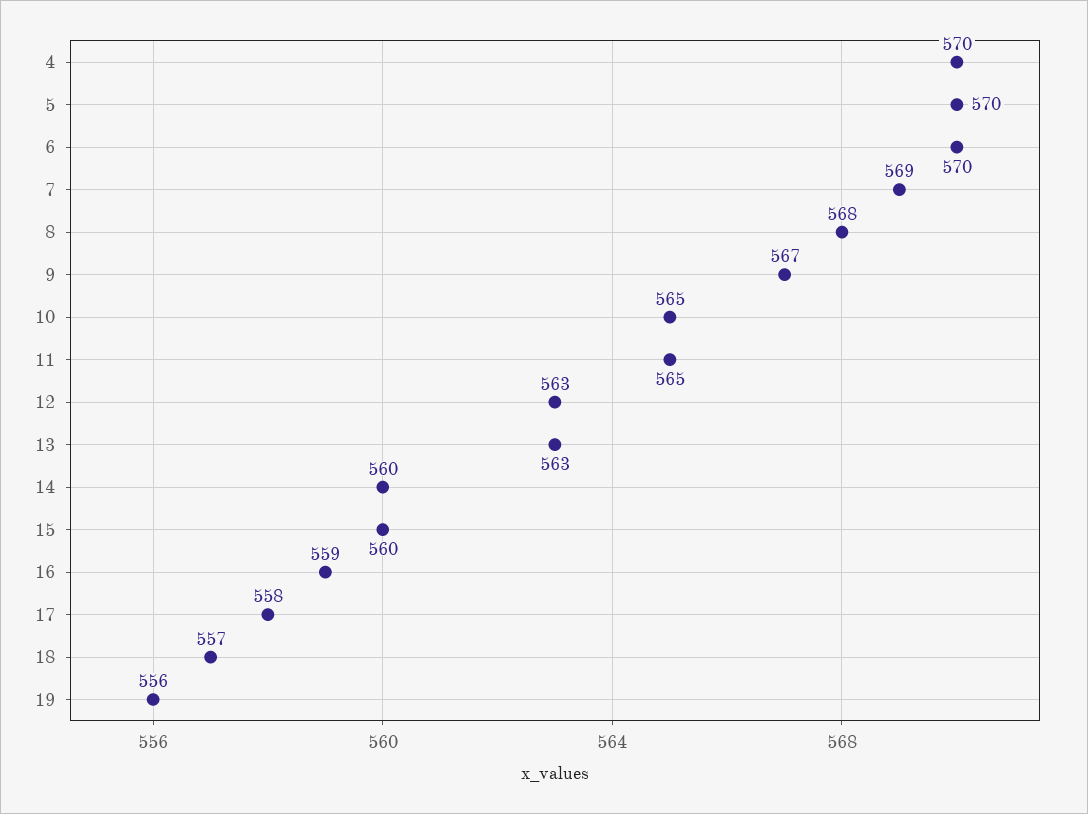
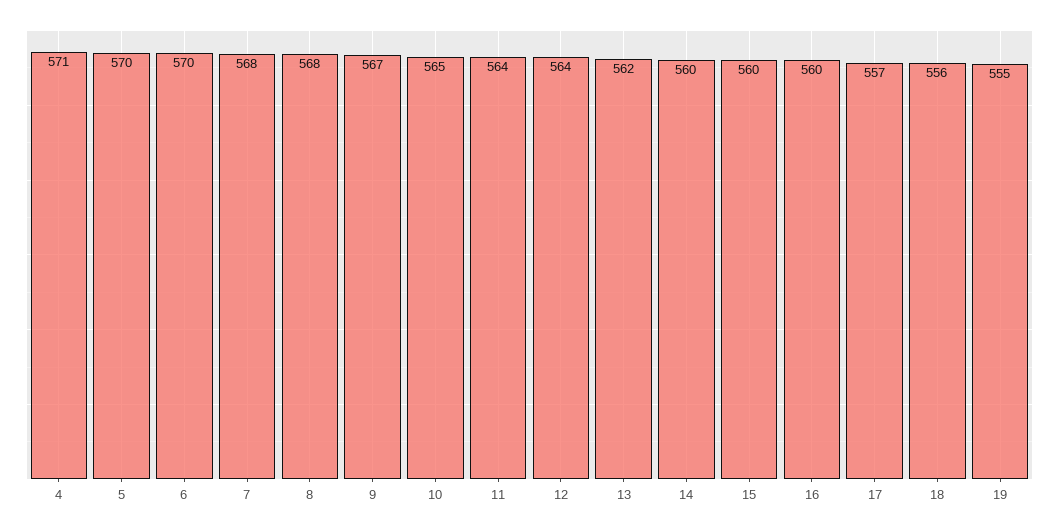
  {
-   "4": 570,
+   "4": 571,
    "5": 570,
    "6": 570,
-   "7": 569,
+   "7": 568,
    "8": 568,
    "9": 567,
    "10": 565,
-   "11": 565,
+   "11": 564,
-   "12": 563,
+   "12": 564,
-   "13": 563,
+   "13": 562,
    "14": 560,
    "15": 560,
-   "16": 559,
+   "16": 560,
-   "17": 558,
+   "17": 557,
-   "18": 557,
+   "18": 556,
-   "19": 556
+   "19": 555
  }

